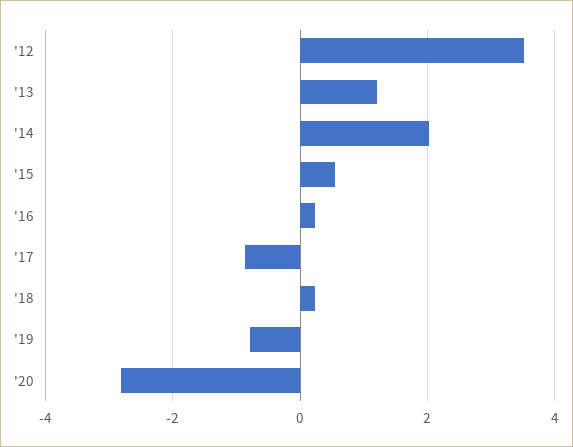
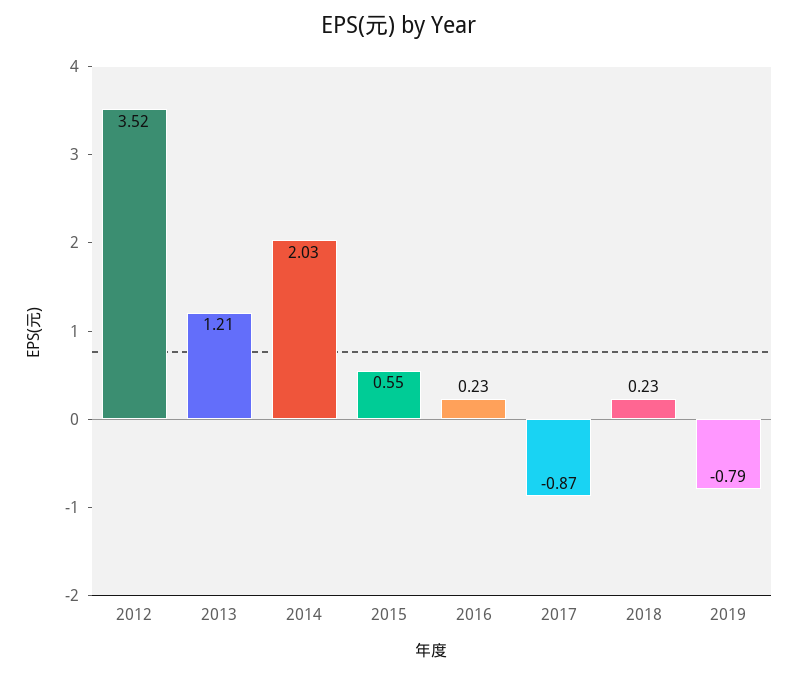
  {
    "'12": 3.52,
    "'13": 1.21,
    "'14": 2.03,
    "'15": 0.55,
    "'16": 0.23,
    "'17": -0.87,
    "'18": 0.23,
-   "'19": -0.79,
+   "'19": -0.79
-   "'20": -2.8
  }

